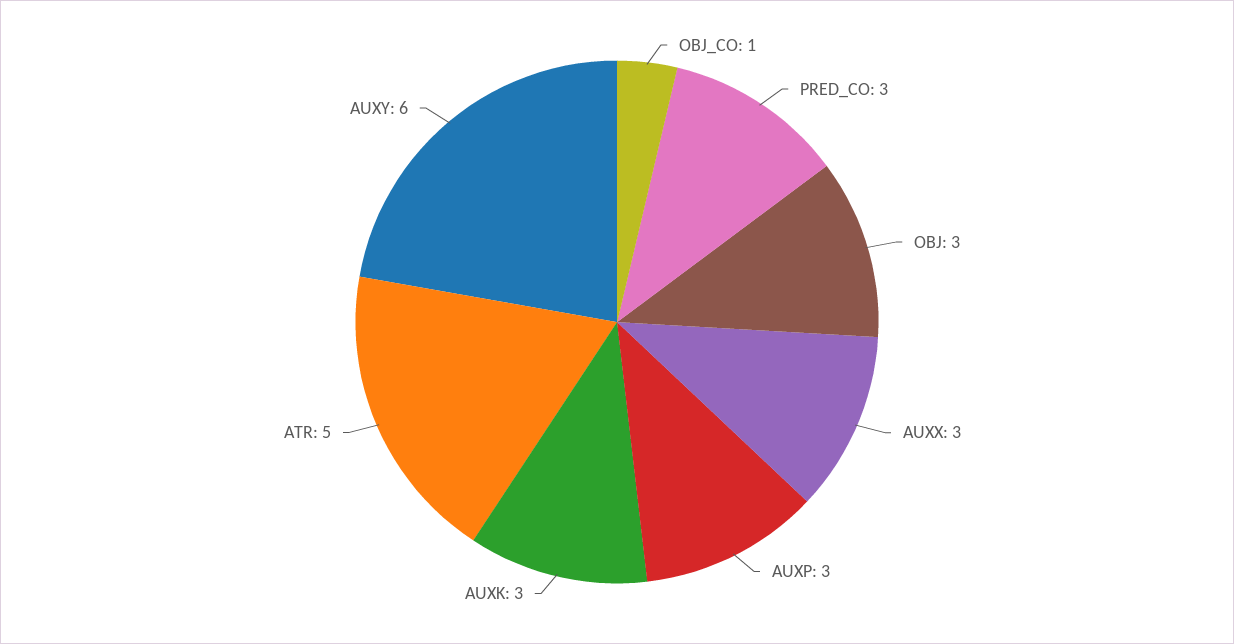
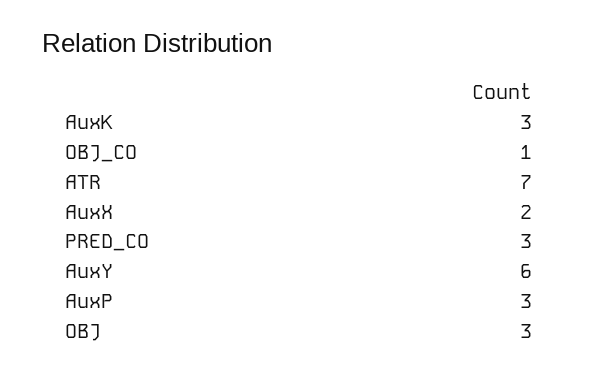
  {
    "OBJ_CO": 1,
    "PRED_CO": 3,
    "OBJ": 3,
-   "AUXX": 3,
+   "AUXX": 2,
    "AUXP": 3,
    "AUXK": 3,
-   "ATR": 5,
+   "ATR": 7,
    "AUXY": 6
  }

